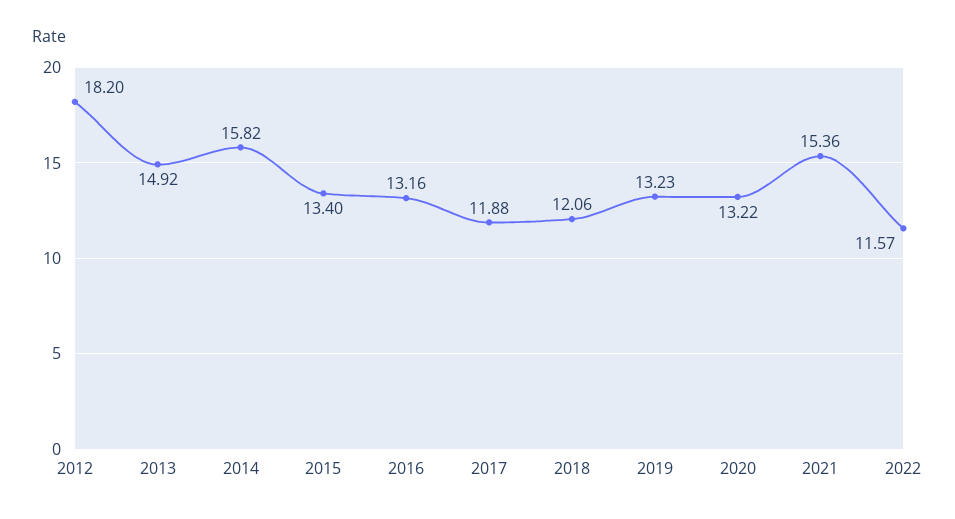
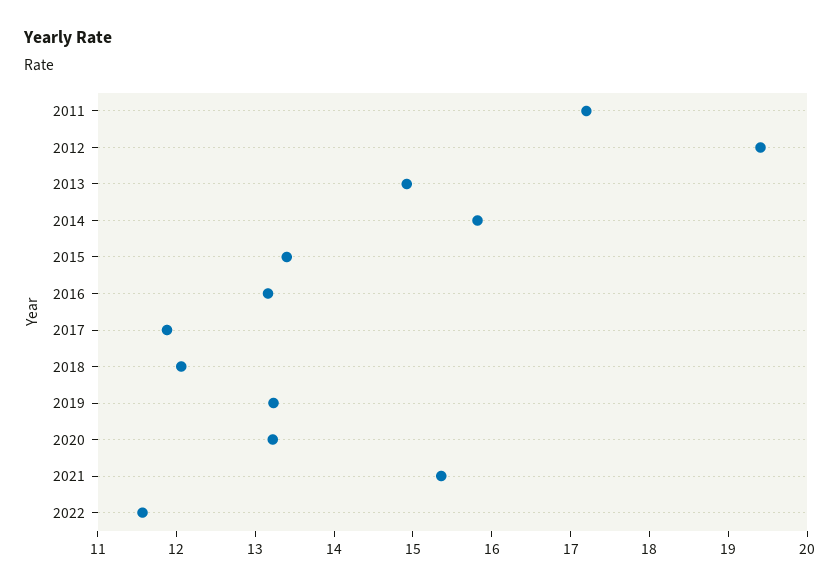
  {
-   "2012": 18.2,
+   "2012": 19.4,
    "2013": 14.92,
    "2014": 15.82,
    "2015": 13.4,
    "2016": 13.16,
    "2017": 11.88,
    "2018": 12.06,
    "2019": 13.23,
    "2020": 13.22,
    "2021": 15.36,
-   "2022": 11.57
+   "2022": 11.57,
+   "2011": 17.2
  }

